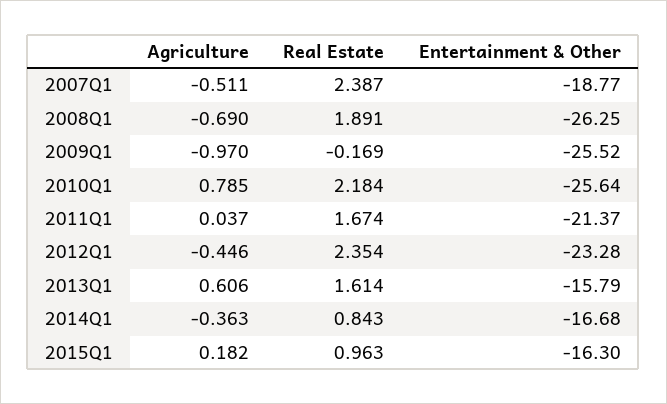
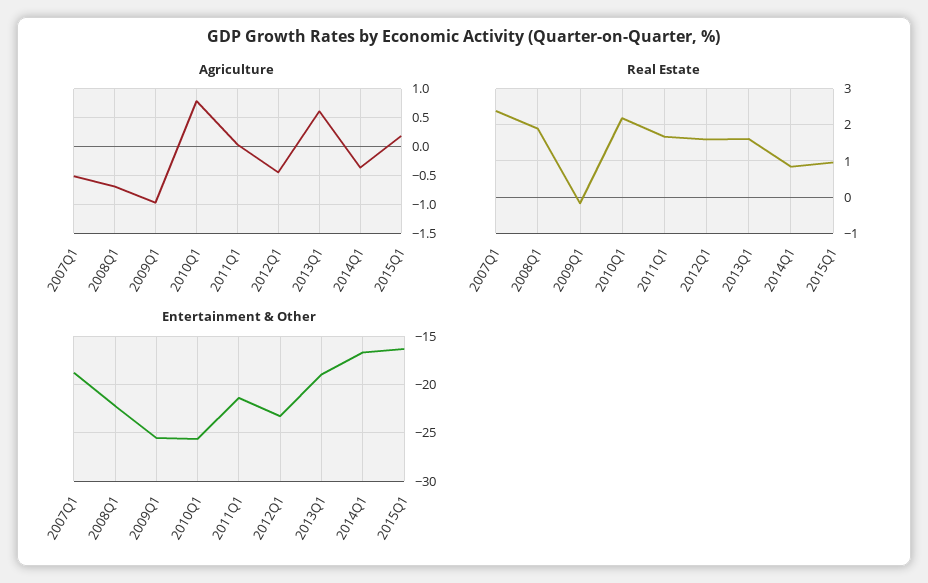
  {
    "Agriculture": {
      "2007Q1": -0.511,
      "2008Q1": -0.69,
      "2009Q1": -0.97,
      "2010Q1": 0.785,
      "2011Q1": 0.037,
      "2012Q1": -0.446,
      "2013Q1": 0.606,
      "2014Q1": -0.363,
      "2015Q1": 0.182
    },
    "Real Estate": {
      "2007Q1": 2.387,
      "2008Q1": 1.891,
      "2009Q1": -0.169,
      "2010Q1": 2.184,
      "2011Q1": 1.674,
-     "2012Q1": 2.354,
+     "2012Q1": 1.6,
      "2013Q1": 1.614,
      "2014Q1": 0.843,
      "2015Q1": 0.963
    },
    "Entertainment & Other": {
      "2007Q1": -18.77,
-     "2008Q1": -26.25,
+     "2008Q1": -22,
      "2009Q1": -25.52,
      "2010Q1": -25.64,
      "2011Q1": -21.37,
      "2012Q1": -23.28,
-     "2013Q1": -15.79,
+     "2013Q1": -19,
      "2014Q1": -16.68,
      "2015Q1": -16.3
    }
  }

